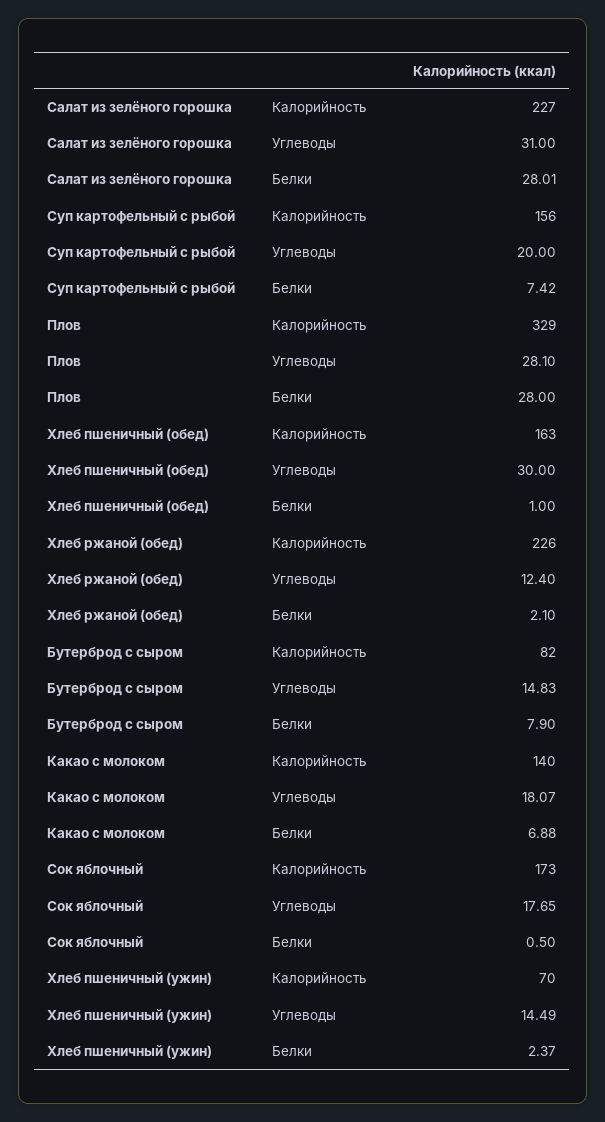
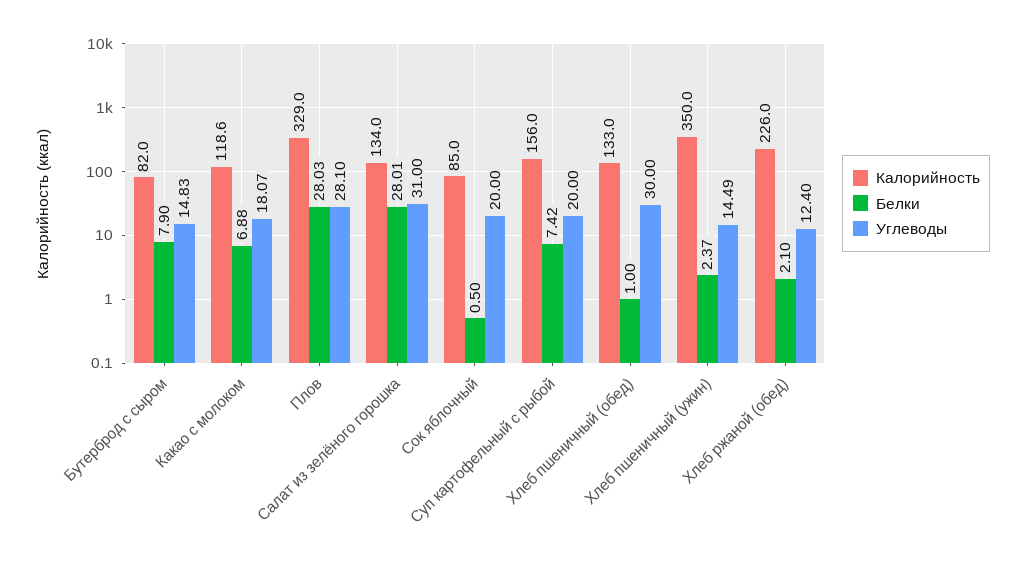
  {
    "Калорийность": {
-     "Салат из зелёного горошка": 227,
+     "Салат из зелёного горошка": 134,
      "Суп картофельный с рыбой": 156,
      "Плов": 329,
-     "Хлеб пшеничный (обед)": 163,
+     "Хлеб пшеничный (обед)": 133,
      "Хлеб ржаной (обед)": 226,
      "Бутерброд с сыром": 82,
-     "Какао с молоком": 140,
+     "Какао с молоком": 118.6,
-     "Сок яблочный": 173,
+     "Сок яблочный": 85,
-     "Хлеб пшеничный (ужин)": 70
+     "Хлеб пшеничный (ужин)": 350
    },
    "Углеводы": {
      "Салат из зелёного горошка": 31,
      "Суп картофельный с рыбой": 20,
      "Плов": 28.1,
      "Хлеб пшеничный (обед)": 30,
      "Хлеб ржаной (обед)": 12.4,
      "Бутерброд с сыром": 14.83,
      "Какао с молоком": 18.07,
-     "Сок яблочный": 17.65,
+     "Сок яблочный": 20,
      "Хлеб пшеничный (ужин)": 14.49
    },
    "Белки": {
      "Салат из зелёного горошка": 28.01,
      "Суп картофельный с рыбой": 7.42,
-     "Плов": 28,
+     "Плов": 28.03,
      "Хлеб пшеничный (обед)": 1,
      "Хлеб ржаной (обед)": 2.1,
      "Бутерброд с сыром": 7.9,
      "Какао с молоком": 6.88,
      "Сок яблочный": 0.5,
      "Хлеб пшеничный (ужин)": 2.37
    }
  }

